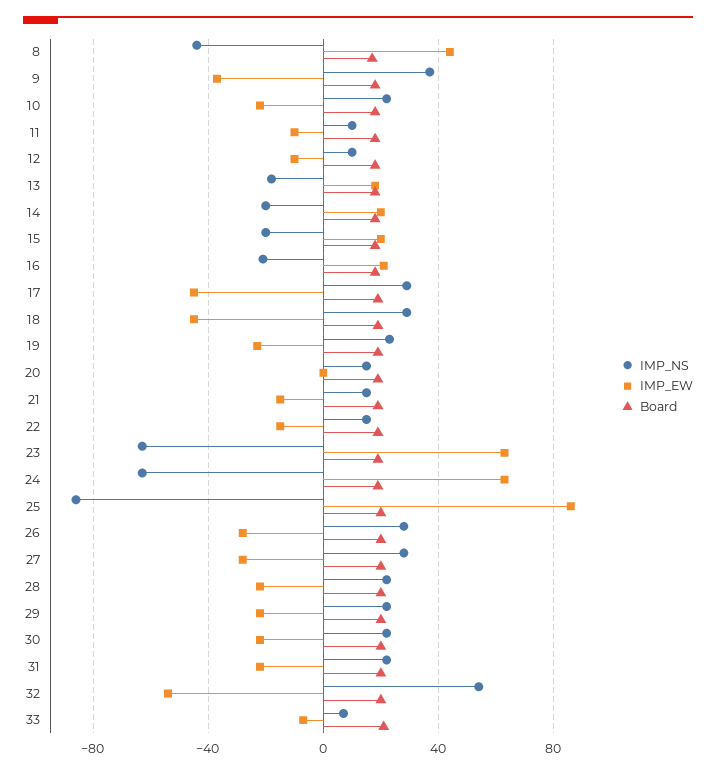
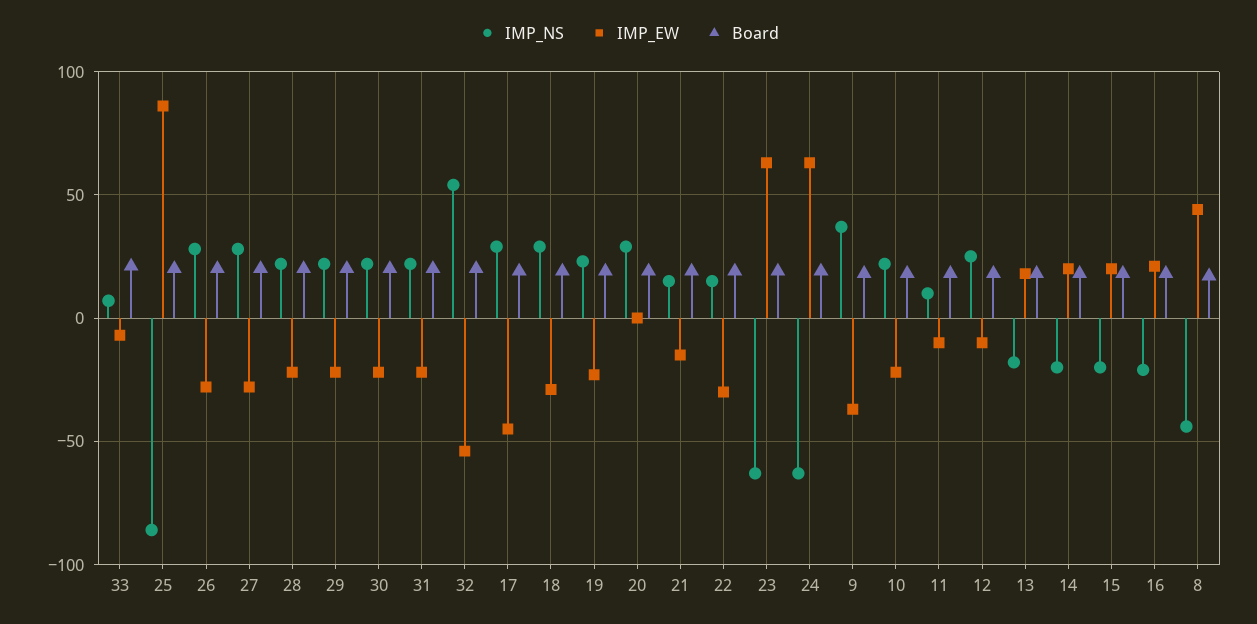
  {
    "IMP_NS": {
      "8": -45,
      "9": 35,
      "10": 20,
      "11": 10,
-     "12": 10,
+     "12": 25,
      "13": -20,
      "14": -20,
      "15": -20,
      "16": -20,
      "17": 30,
      "18": 30,
      "19": 25,
-     "20": 15,
+     "20": 30,
      "21": 15,
      "22": 15,
      "23": -65,
      "24": -65,
      "25": -85,
      "26": 30,
      "27": 30,
      "28": 20,
      "29": 20,
      "30": 20,
      "31": 20,
      "32": 55,
      "33": 5
    },
    "IMP_EW": {
      "8": 45,
      "9": -35,
      "10": -20,
      "11": -10,
      "12": -10,
      "13": 20,
      "14": 20,
      "15": 20,
      "16": 20,
      "17": -45,
-     "18": -45,
+     "18": -30,
      "19": -25,
      "20": 0,
      "21": -15,
-     "22": -15,
+     "22": -30,
      "23": 65,
      "24": 65,
      "25": 85,
      "26": -30,
      "27": -30,
      "28": -20,
      "29": -20,
      "30": -20,
      "31": -20,
      "32": -55,
      "33": -5
    },
    "Board": {
      "8": 15,
      "9": 20,
      "10": 20,
      "11": 20,
      "12": 20,
      "13": 20,
      "14": 20,
      "15": 20,
      "16": 20,
      "17": 20,
      "18": 20,
      "19": 20,
      "20": 20,
      "21": 20,
      "22": 20,
      "23": 20,
      "24": 20,
      "25": 20,
      "26": 20,
      "27": 20,
      "28": 20,
      "29": 20,
      "30": 20,
      "31": 20,
      "32": 20,
      "33": 20
    }
  }

